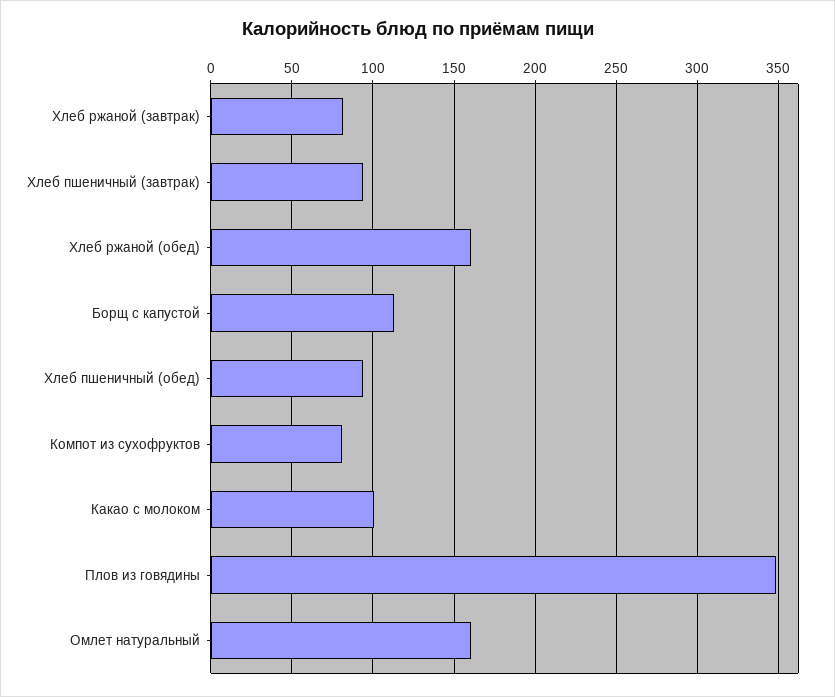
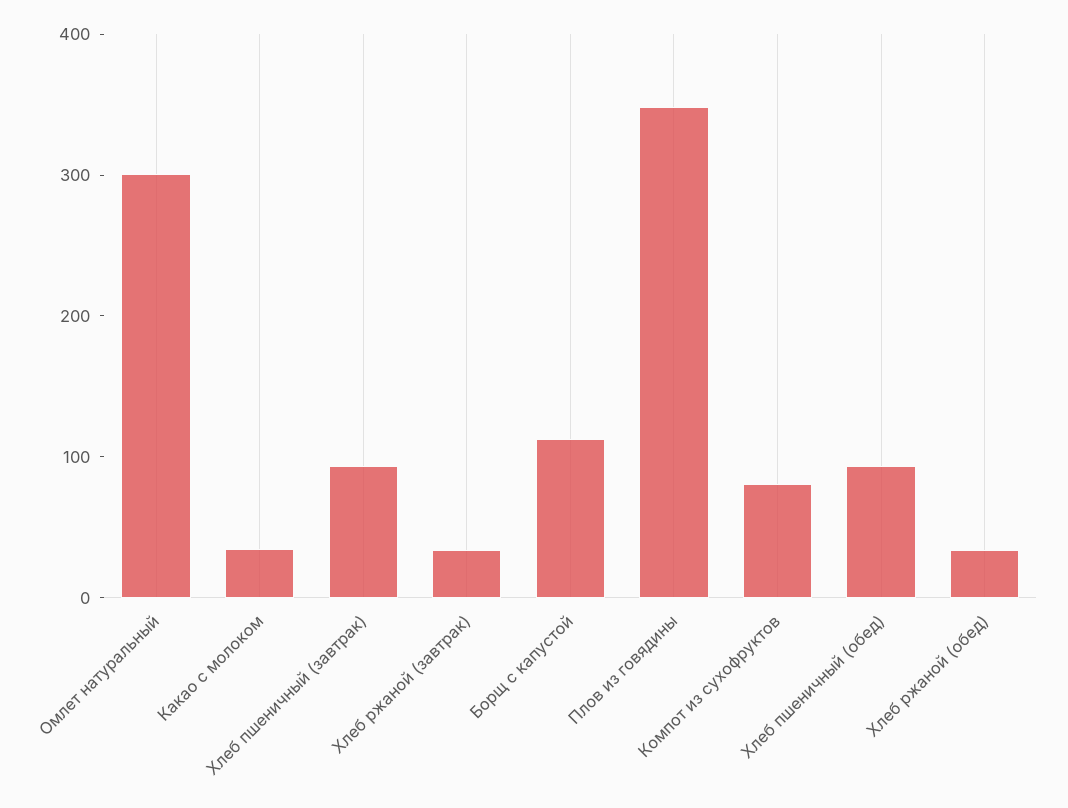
  {
-   "Хлеб ржаной (завтрак)": 80,
+   "Хлеб ржаной (завтрак)": 40,
    "Хлеб пшеничный (завтрак)": 95,
-   "Хлеб ржаной (обед)": 160,
+   "Хлеб ржаной (обед)": 40,
    "Борщ с капустой": 115,
    "Хлеб пшеничный (обед)": 95,
    "Компот из сухофруктов": 80,
-   "Какао с молоком": 100,
+   "Какао с молоком": 40,
    "Плов из говядины": 350,
-   "Омлет натуральный": 160
+   "Омлет натуральный": 300
  }

